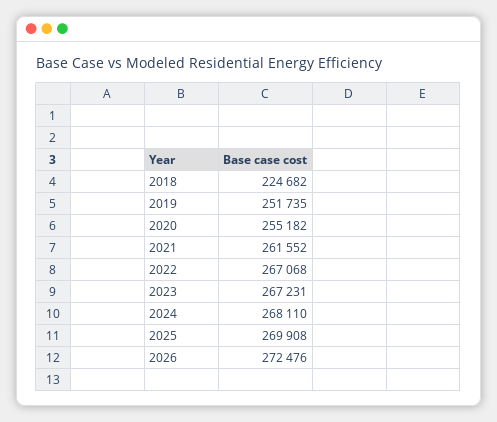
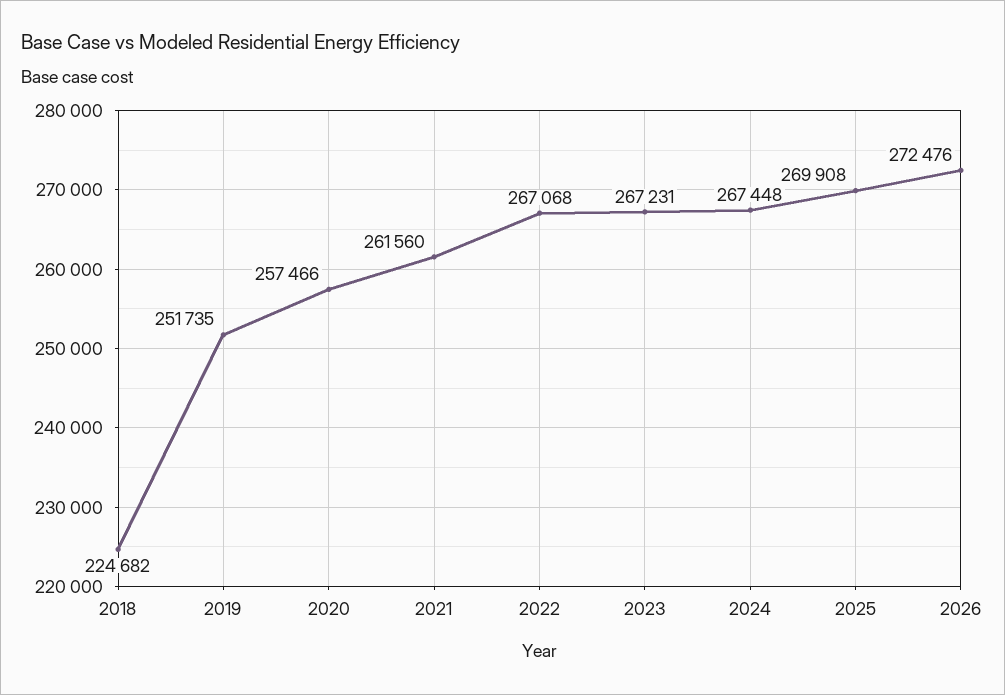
  {
    "2018": 224682,
    "2019": 251735,
-   "2020": 255182,
+   "2020": 257466,
-   "2021": 261552,
+   "2021": 261560,
    "2022": 267068,
    "2023": 267231,
-   "2024": 268110,
+   "2024": 267448,
    "2025": 269908,
    "2026": 272476
  }

